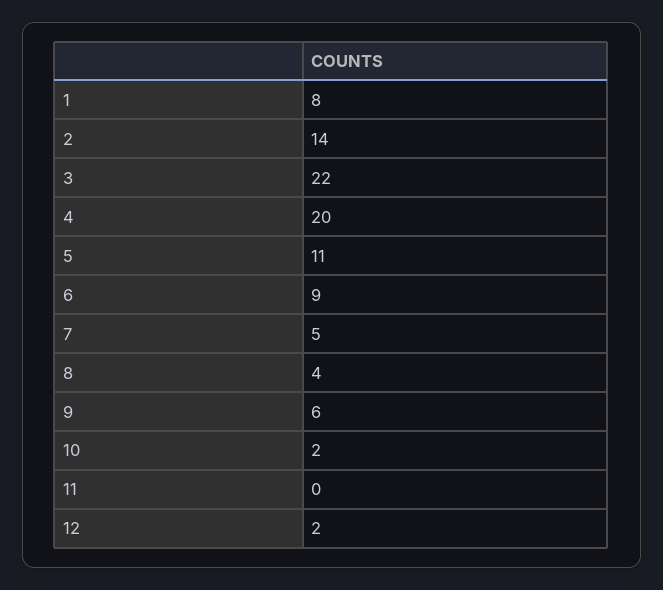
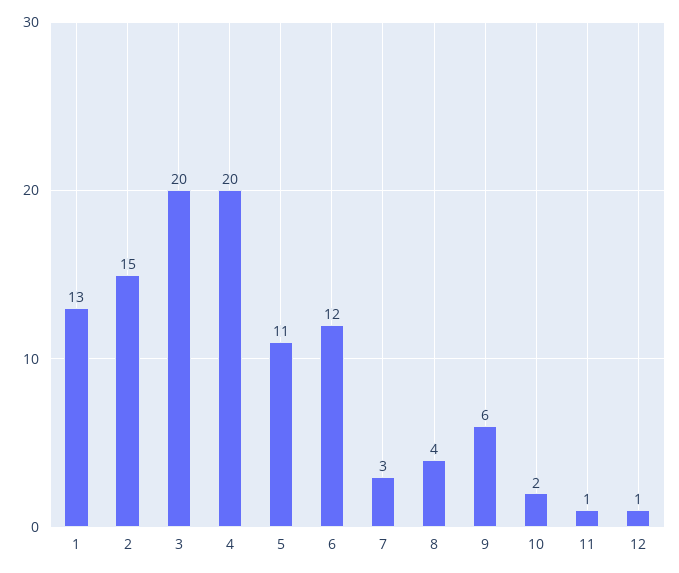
  {
-   "1": 8,
+   "1": 13,
-   "2": 14,
+   "2": 15,
-   "3": 22,
+   "3": 20,
    "4": 20,
    "5": 11,
-   "6": 9,
+   "6": 12,
-   "7": 5,
+   "7": 3,
    "8": 4,
    "9": 6,
    "10": 2,
-   "11": 0,
+   "11": 1,
-   "12": 2
+   "12": 1
  }

